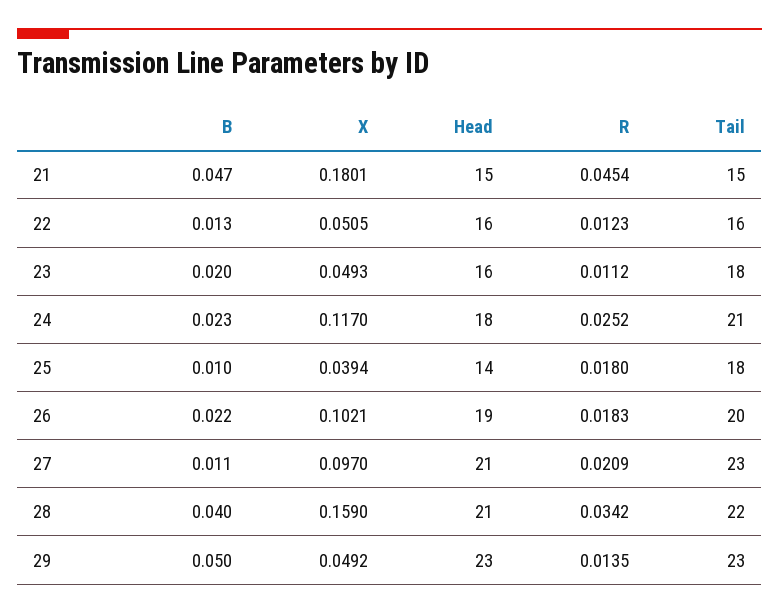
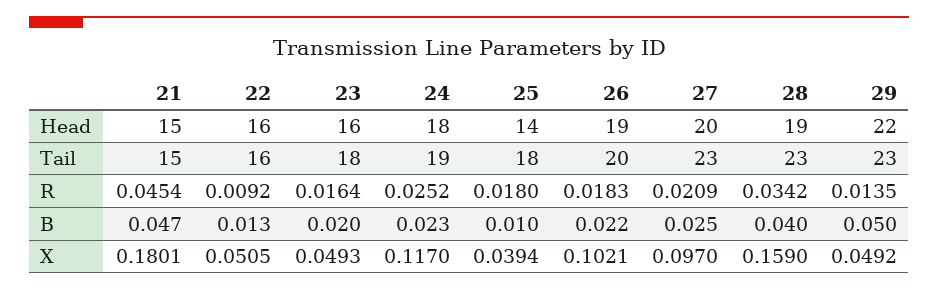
  {
    "B": {
      "21": 0.047,
      "22": 0.013,
      "23": 0.02,
      "24": 0.023,
      "25": 0.01,
      "26": 0.022,
-     "27": 0.011,
+     "27": 0.025,
      "28": 0.04,
      "29": 0.05
    },
    "X": {
      "21": 0.1801,
      "22": 0.0505,
      "23": 0.0493,
      "24": 0.117,
      "25": 0.0394,
      "26": 0.1021,
      "27": 0.097,
      "28": 0.159,
      "29": 0.0492
    },
    "Head": {
      "21": 15,
      "22": 16,
      "23": 16,
      "24": 18,
      "25": 14,
      "26": 19,
-     "27": 21,
+     "27": 20,
-     "28": 21,
+     "28": 19,
-     "29": 23
+     "29": 22
    },
    "R": {
      "21": 0.0454,
-     "22": 0.0123,
+     "22": 0.0092,
-     "23": 0.0112,
+     "23": 0.0164,
      "24": 0.0252,
      "25": 0.018,
      "26": 0.0183,
      "27": 0.0209,
      "28": 0.0342,
      "29": 0.0135
    },
    "Tail": {
      "21": 15,
      "22": 16,
      "23": 18,
-     "24": 21,
+     "24": 19,
      "25": 18,
      "26": 20,
      "27": 23,
-     "28": 22,
+     "28": 23,
      "29": 23
    }
  }

